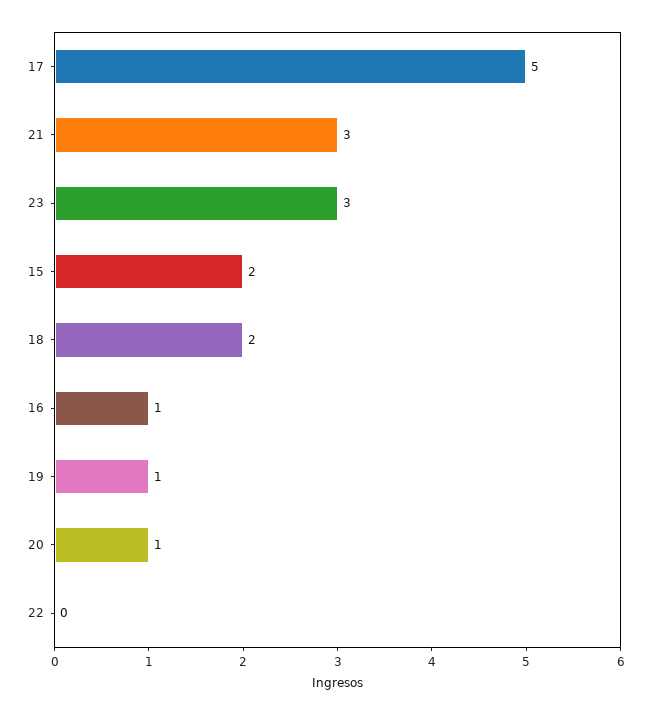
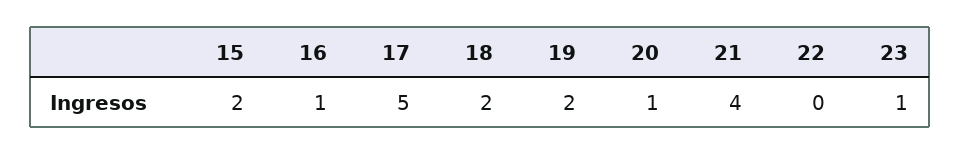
  {
    "17": 5,
-   "21": 3,
+   "21": 4,
-   "23": 3,
+   "23": 1,
    "15": 2,
    "18": 2,
    "16": 1,
-   "19": 1,
+   "19": 2,
    "20": 1,
    "22": 0
  }

